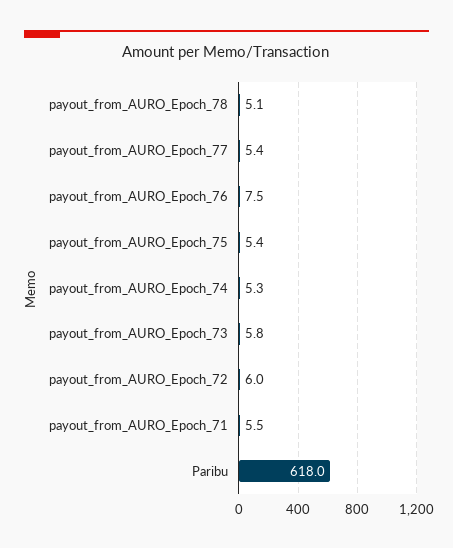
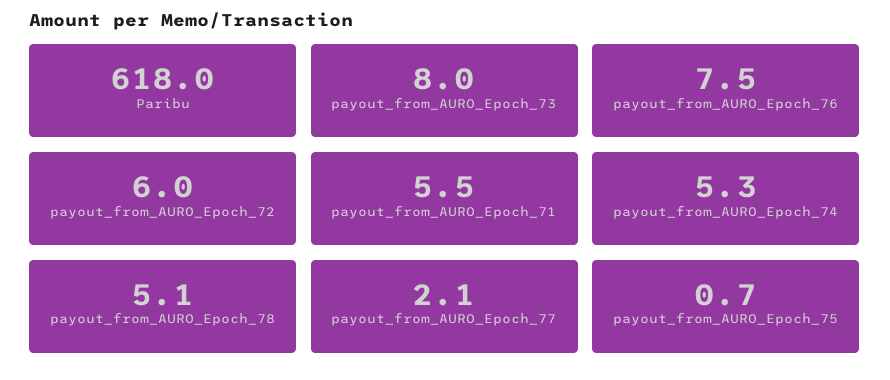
  {
    "payout_from_AURO_Epoch_78": 5.1,
-   "payout_from_AURO_Epoch_77": 5.4,
+   "payout_from_AURO_Epoch_77": 2.1,
    "payout_from_AURO_Epoch_76": 7.5,
-   "payout_from_AURO_Epoch_75": 5.4,
+   "payout_from_AURO_Epoch_75": 0.7,
    "payout_from_AURO_Epoch_74": 5.3,
-   "payout_from_AURO_Epoch_73": 5.8,
+   "payout_from_AURO_Epoch_73": 8,
    "payout_from_AURO_Epoch_72": 6,
    "payout_from_AURO_Epoch_71": 5.5,
    "Paribu": 618
  }

